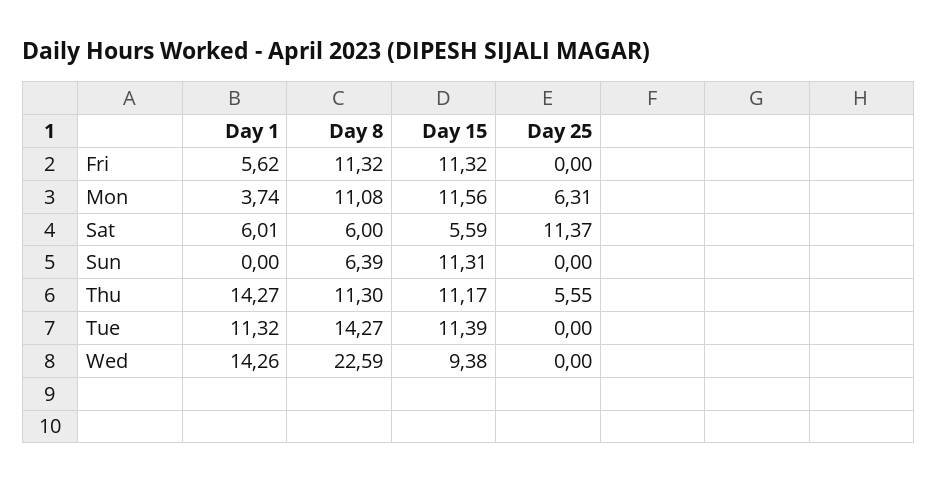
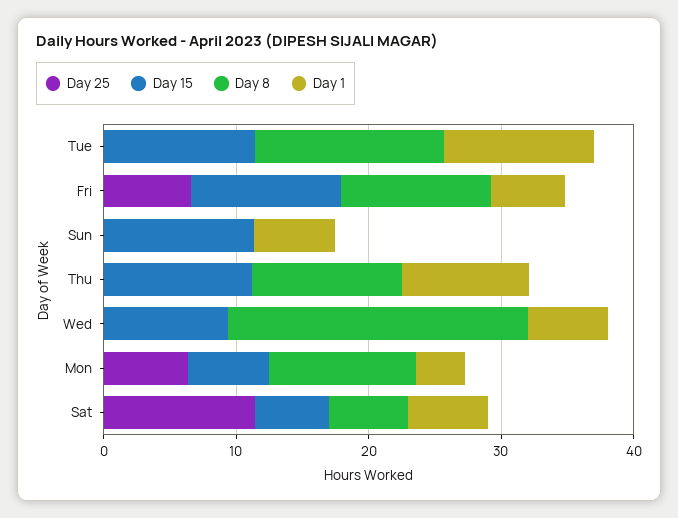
  {
    "Day 1": {
      "Fri": 5.62,
      "Mon": 3.74,
      "Sat": 6.01,
-     "Sun": 0,
+     "Sun": 6,
-     "Thu": 14.27,
+     "Thu": 10,
      "Tue": 11.32,
-     "Wed": 14.26
+     "Wed": 6
    },
    "Day 8": {
      "Fri": 11.32,
      "Mon": 11.08,
      "Sat": 6,
-     "Sun": 6.39,
+     "Sun": 0,
      "Thu": 11.3,
      "Tue": 14.27,
      "Wed": 22.59
    },
    "Day 15": {
      "Fri": 11.32,
-     "Mon": 11.56,
+     "Mon": 6,
      "Sat": 5.59,
      "Sun": 11.31,
      "Thu": 11.17,
      "Tue": 11.39,
      "Wed": 9.38
    },
    "Day 25": {
-     "Fri": 0,
+     "Fri": 6,
      "Mon": 6.31,
      "Sat": 11.37,
      "Sun": 0,
-     "Thu": 5.55,
+     "Thu": 0,
      "Tue": 0,
      "Wed": 0
    }
  }

